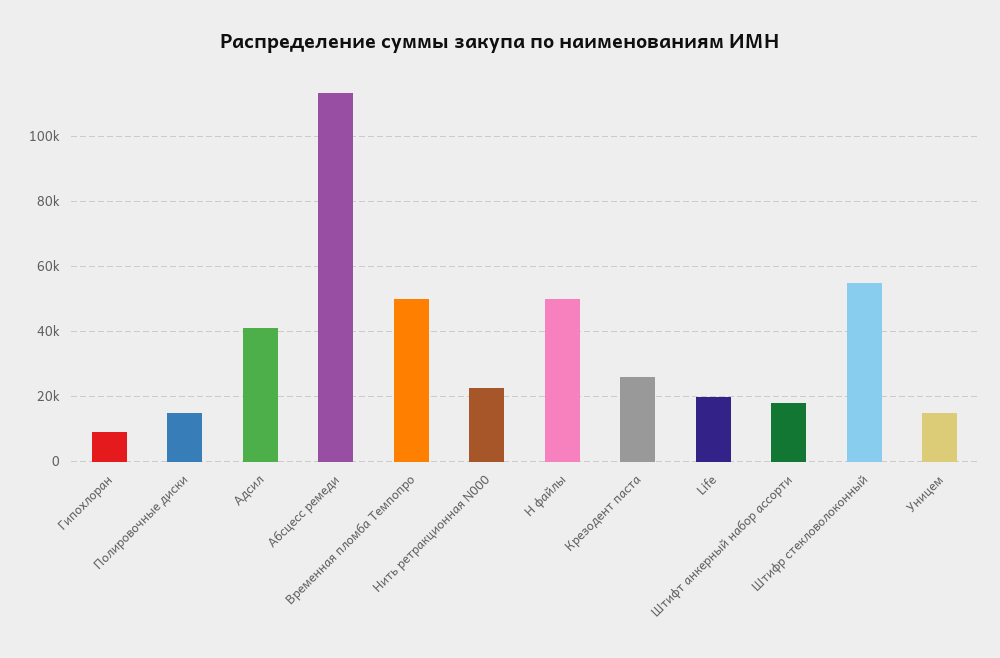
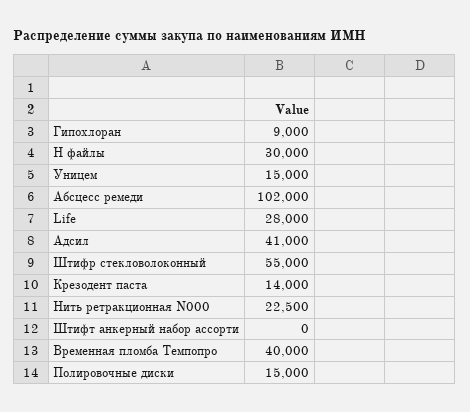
  {
    "Гипохлоран": 9000,
    "Полировочные диски": 15000,
    "Адсил": 41000,
-   "Абсцесс ремеди": 114000,
+   "Абсцесс ремеди": 102000,
-   "Временная пломба Темпопро": 50000,
+   "Временная пломба Темпопро": 40000,
    "Нить ретракционная N000": 22500,
-   "Н файлы": 50000,
+   "Н файлы": 30000,
-   "Крезодент паста": 26000,
+   "Крезодент паста": 14000,
-   "Life": 20000,
+   "Life": 28000,
-   "Штифт анкерный набор ассорти": 18000,
+   "Штифт анкерный набор ассорти": 0,
    "Штифр стекловолоконный": 55000,
    "Уницем": 15000
  }

